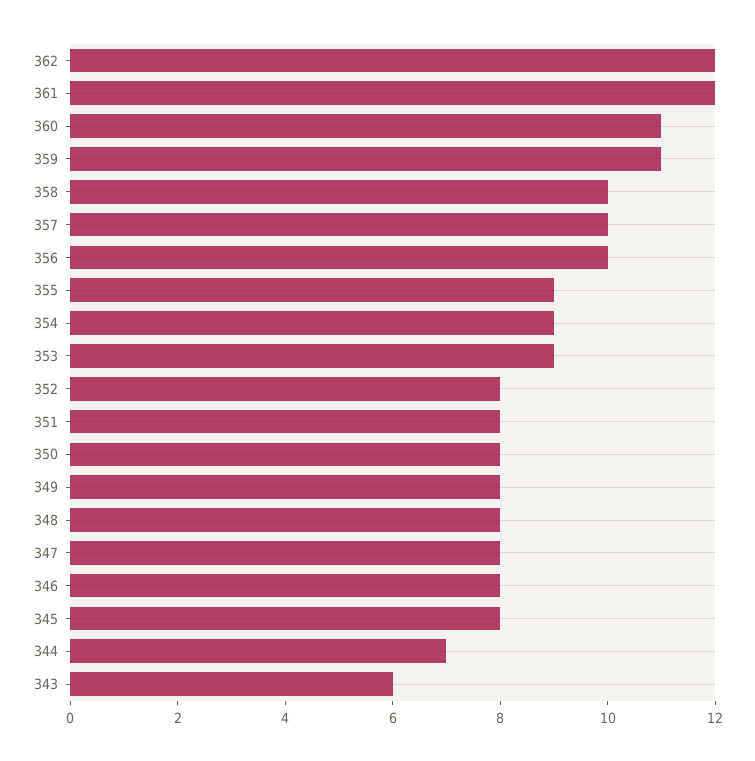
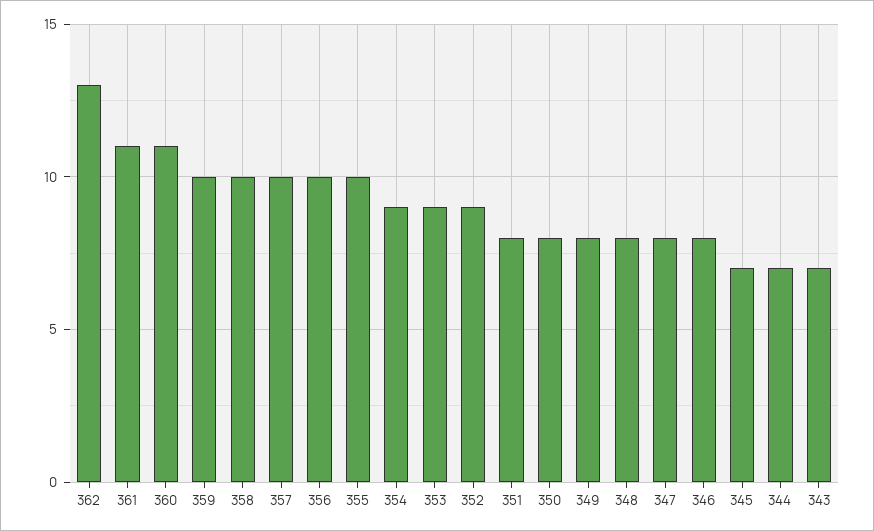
  {
-   "362": 12,
+   "362": 13,
-   "361": 12,
+   "361": 11,
    "360": 11,
-   "359": 11,
+   "359": 10,
    "358": 10,
    "357": 10,
    "356": 10,
-   "355": 9,
+   "355": 10,
    "354": 9,
    "353": 9,
-   "352": 8,
+   "352": 9,
    "351": 8,
    "350": 8,
    "349": 8,
    "348": 8,
    "347": 8,
    "346": 8,
-   "345": 8,
+   "345": 7,
    "344": 7,
-   "343": 6
+   "343": 7
  }

